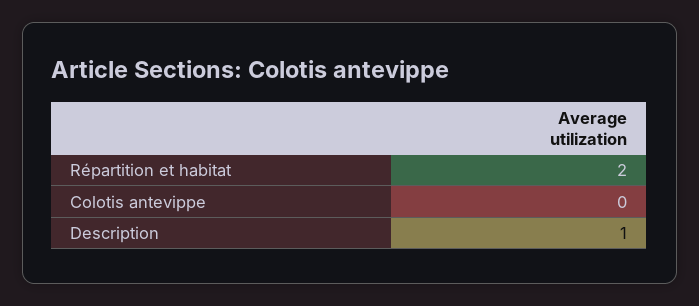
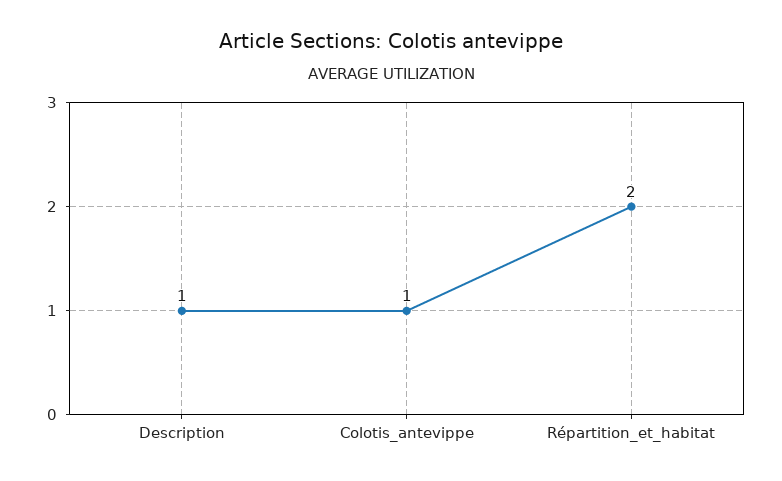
  {
    "Répartition et habitat": 2,
-   "Colotis antevippe": 0,
+   "Colotis antevippe": 1,
    "Description": 1
  }

